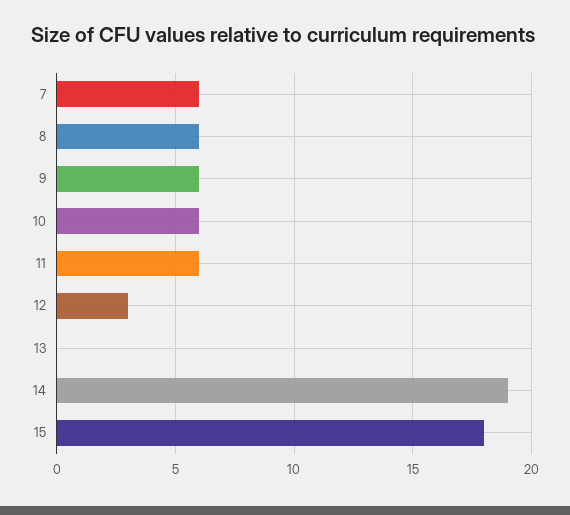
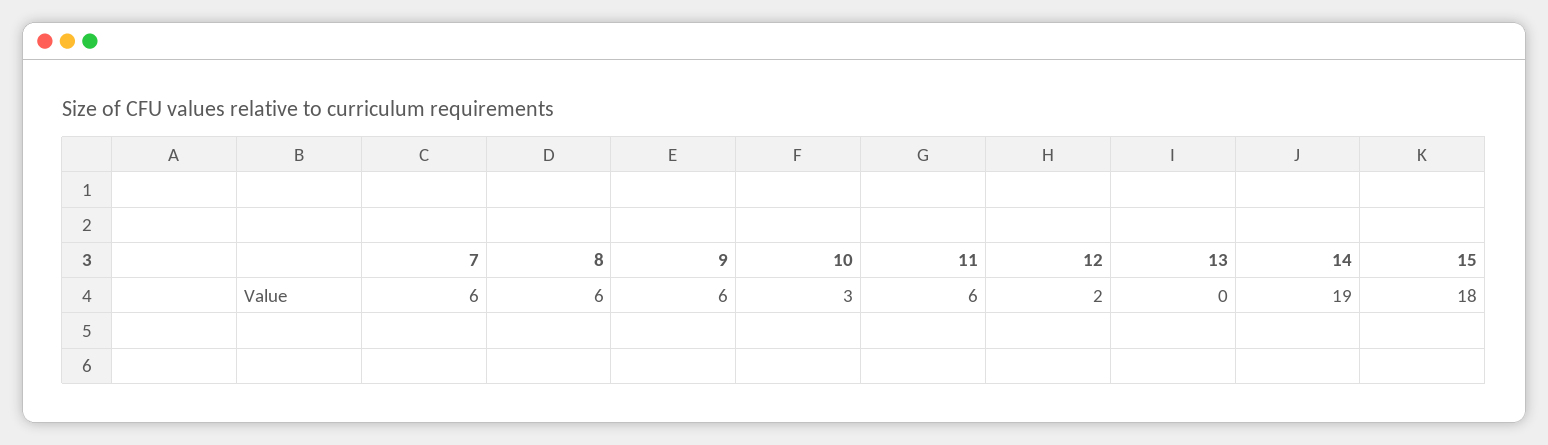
  {
    "7": 6,
    "8": 6,
    "9": 6,
-   "10": 6,
+   "10": 3,
    "11": 6,
-   "12": 3,
+   "12": 2,
    "13": 0,
    "14": 19,
    "15": 18
  }

